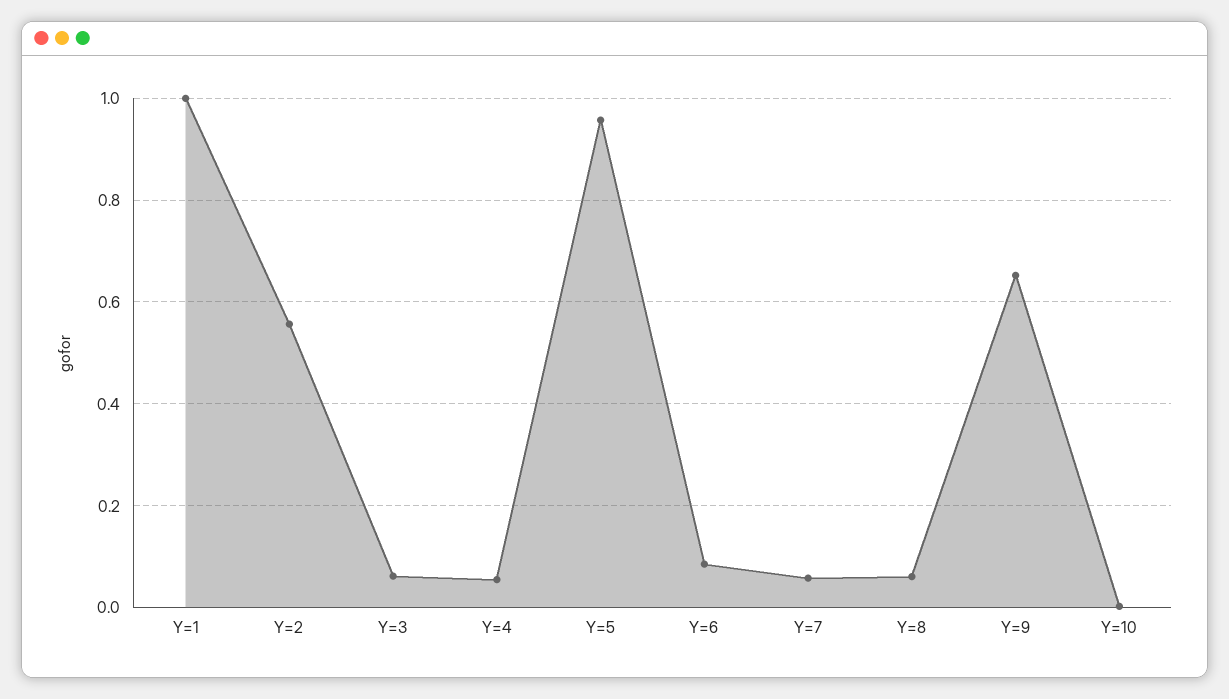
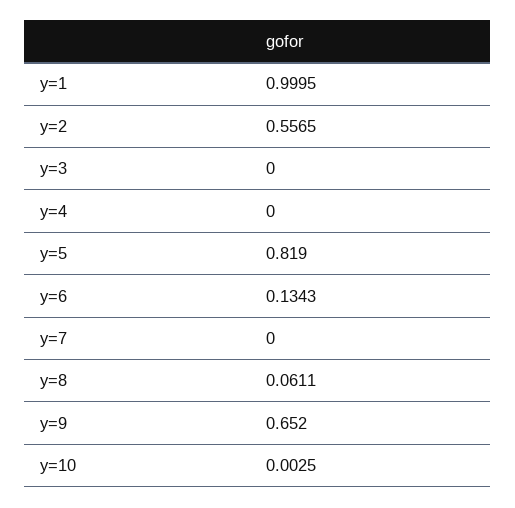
  {
    "Y=1": 0.9995,
    "Y=2": 0.5565,
-   "Y=3": 0.06,
+   "Y=3": 0,
-   "Y=4": 0.06,
+   "Y=4": 0,
-   "Y=5": 0.96,
+   "Y=5": 0.819,
-   "Y=6": 0.08,
+   "Y=6": 0.1343,
-   "Y=7": 0.06,
+   "Y=7": 0,
    "Y=8": 0.0611,
    "Y=9": 0.652,
    "Y=10": 0.0025
  }

